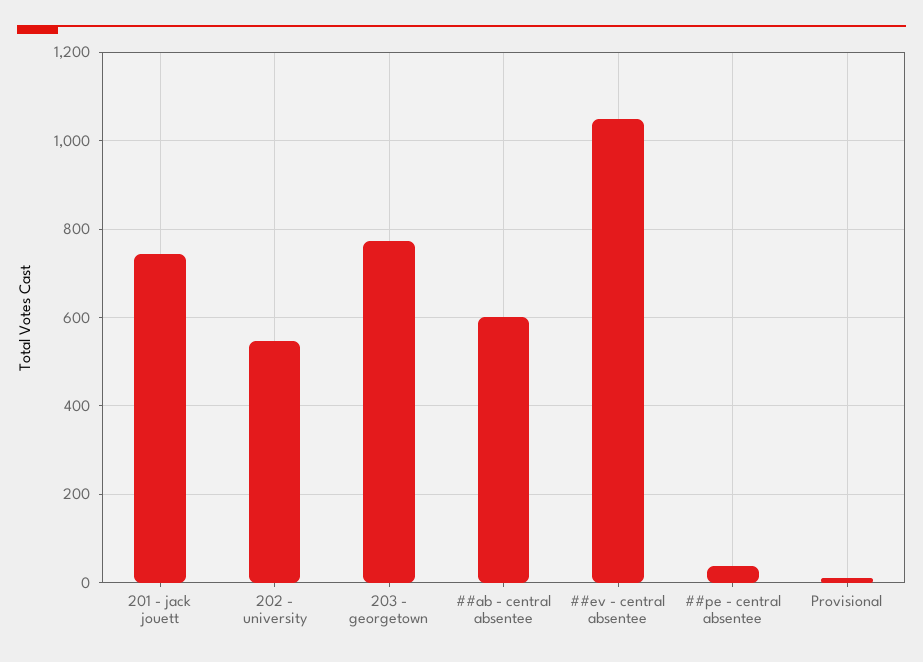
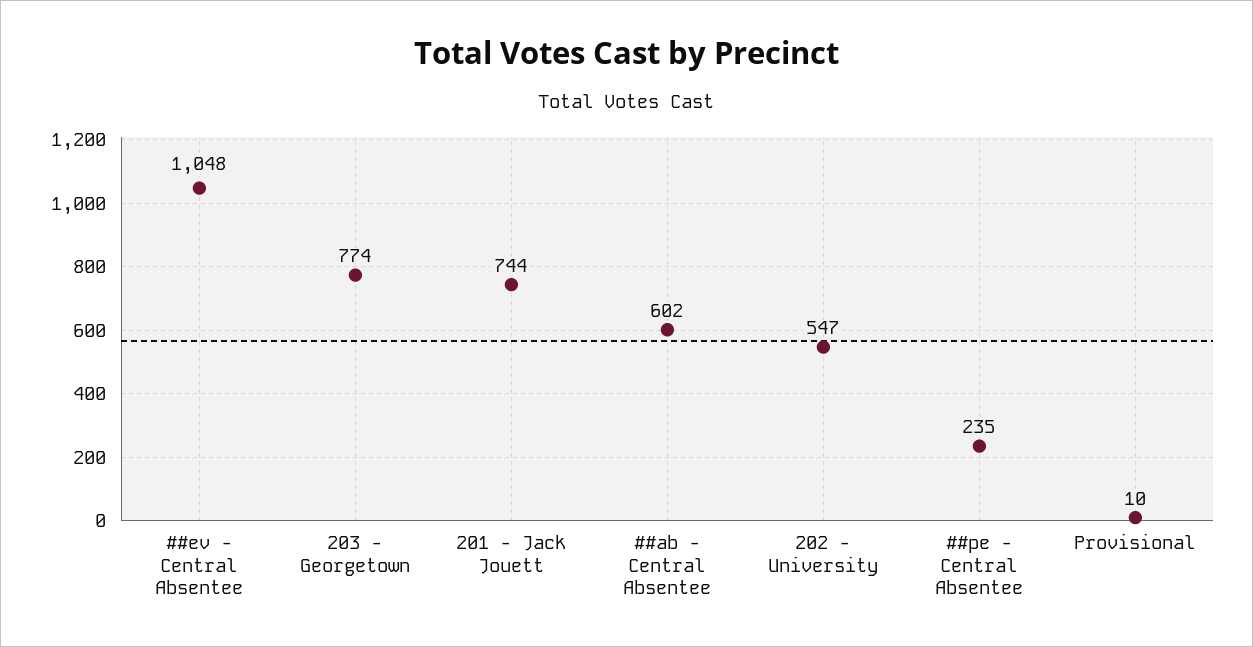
  {
    "201 - jack jouett": 744,
    "202 - university": 547,
    "203 - georgetown": 774,
    "##ab - central absentee": 602,
    "##ev - central absentee": 1048,
-   "##pe - central absentee": 40,
+   "##pe - central absentee": 235,
    "Provisional": 10
  }

